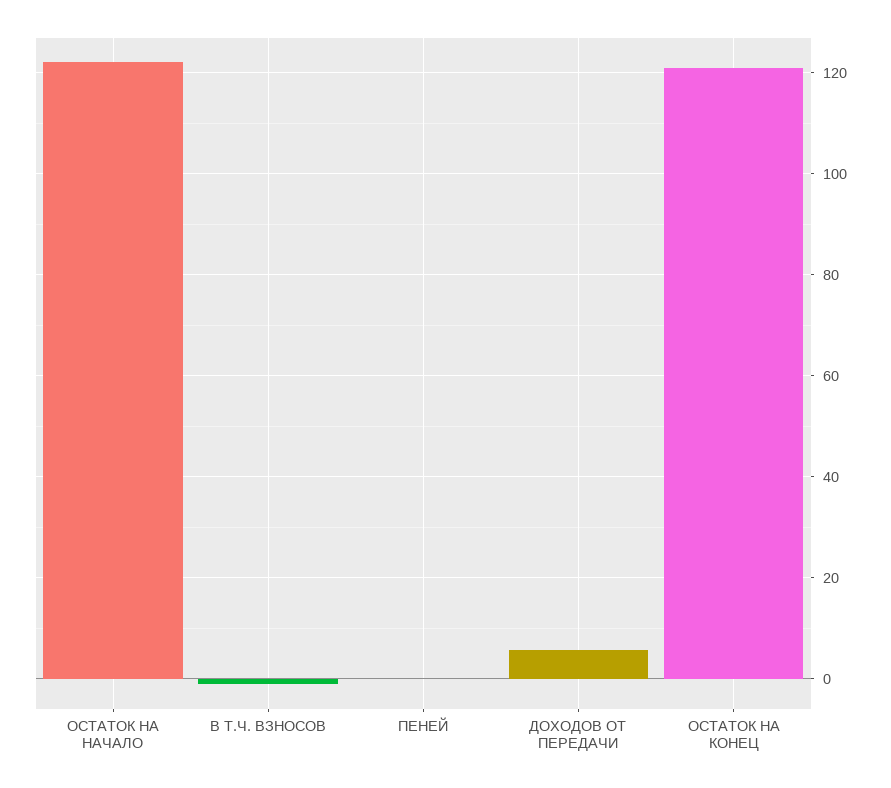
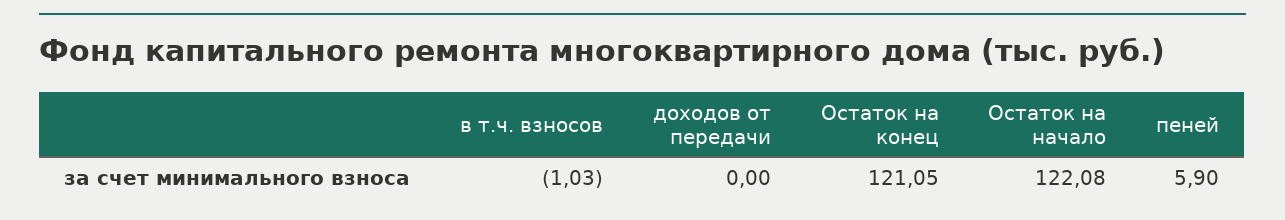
  {
    "ОСТАТОК НА НАЧАЛО": 122.08,
    "В Т.Ч. ВЗНОСОВ": -1.03,
-   "ПЕНЕЙ": 0,
+   "ПЕНЕЙ": 5.9,
-   "ДОХОДОВ ОТ ПЕРЕДАЧИ": 6,
+   "ДОХОДОВ ОТ ПЕРЕДАЧИ": 0,
    "ОСТАТОК НА КОНЕЦ": 121.05
  }

